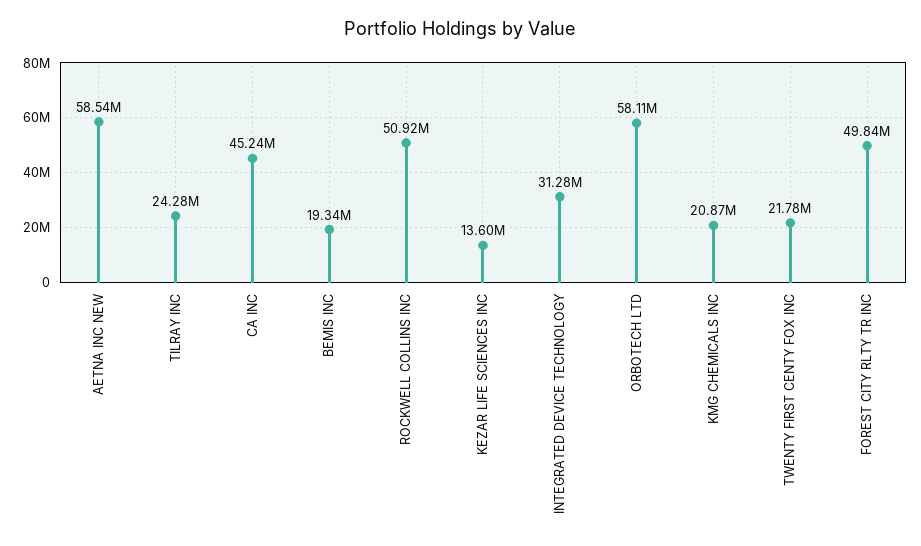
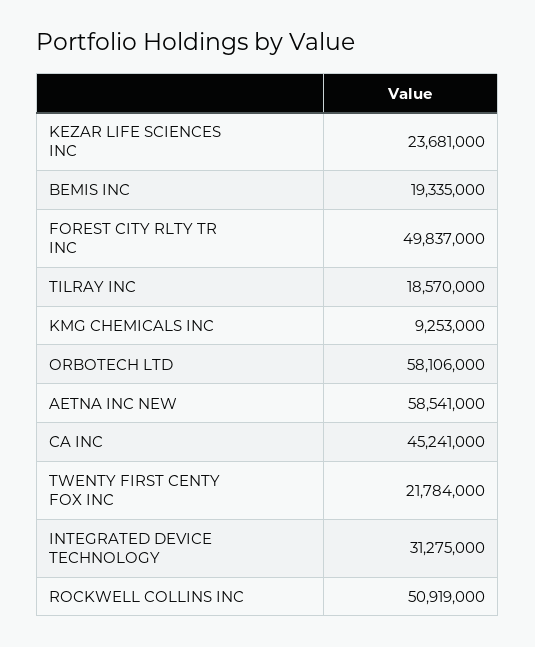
  {
    "AETNA INC NEW": 58541000,
-   "TILRAY INC": 24280000,
+   "TILRAY INC": 18570000,
    "CA INC": 45241000,
    "BEMIS INC": 19335000,
    "ROCKWELL COLLINS INC": 50919000,
-   "KEZAR LIFE SCIENCES INC": 13600000,
+   "KEZAR LIFE SCIENCES INC": 23681000,
    "INTEGRATED DEVICE TECHNOLOGY": 31275000,
    "ORBOTECH LTD": 58106000,
-   "KMG CHEMICALS INC": 20870000,
+   "KMG CHEMICALS INC": 9253000,
    "TWENTY FIRST CENTY FOX INC": 21784000,
    "FOREST CITY RLTY TR INC": 49837000
  }

